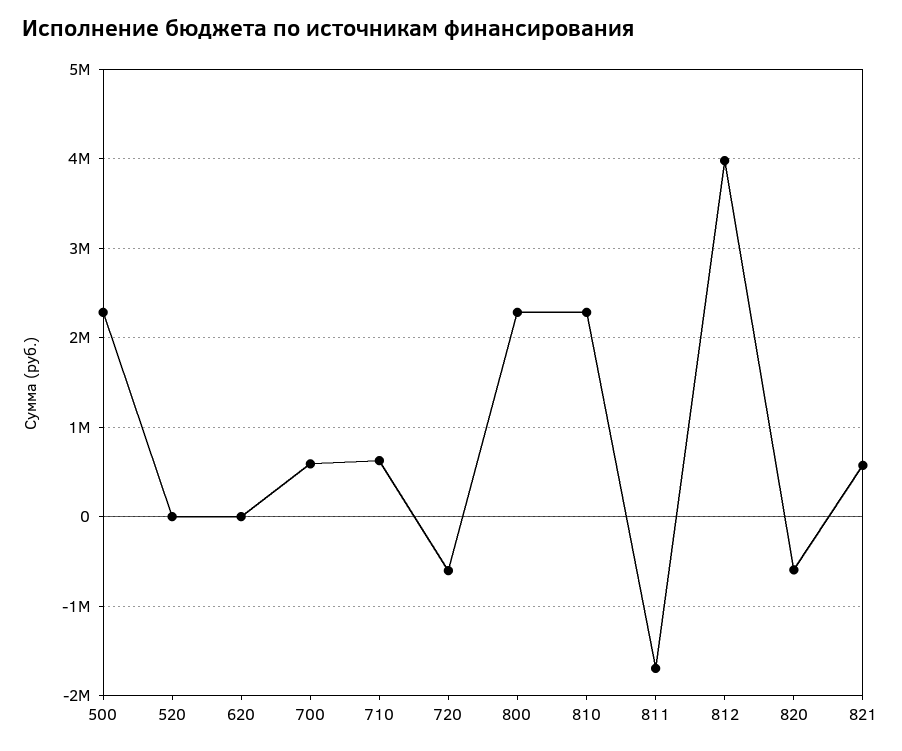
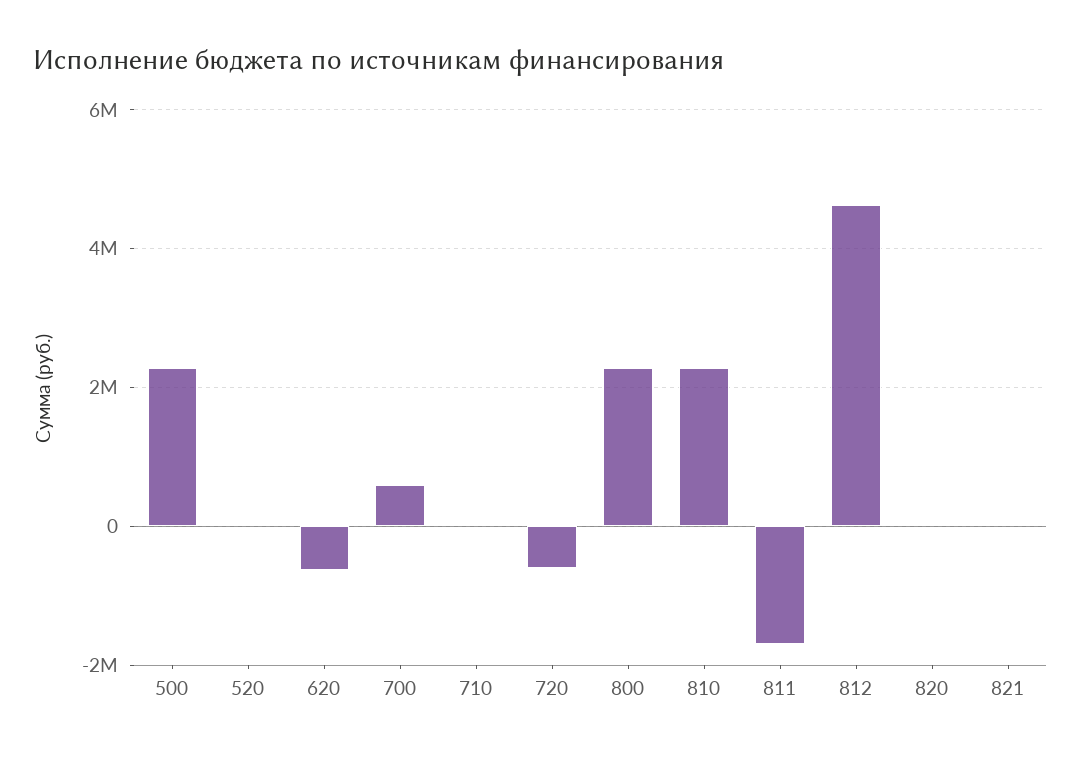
  {
    "500": 2300000,
    "520": 0,
-   "620": 0,
+   "620": -600000,
    "700": 600000,
-   "710": 600000,
+   "710": 0,
    "720": -600000,
    "800": 2300000,
    "810": 2300000,
    "811": -1700000,
-   "812": 4000000,
+   "812": 4600000,
-   "820": -600000,
+   "820": 0,
-   "821": 600000
+   "821": 0
  }

